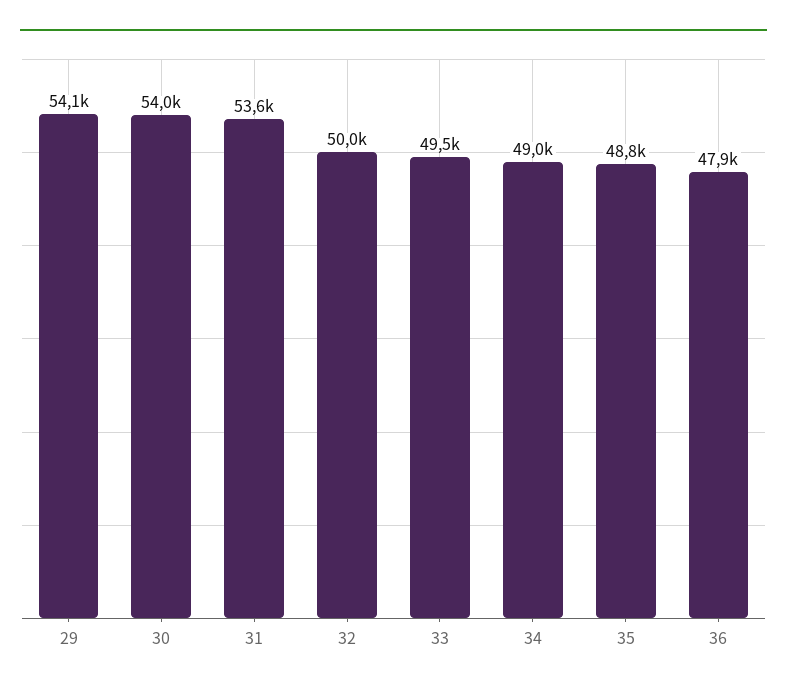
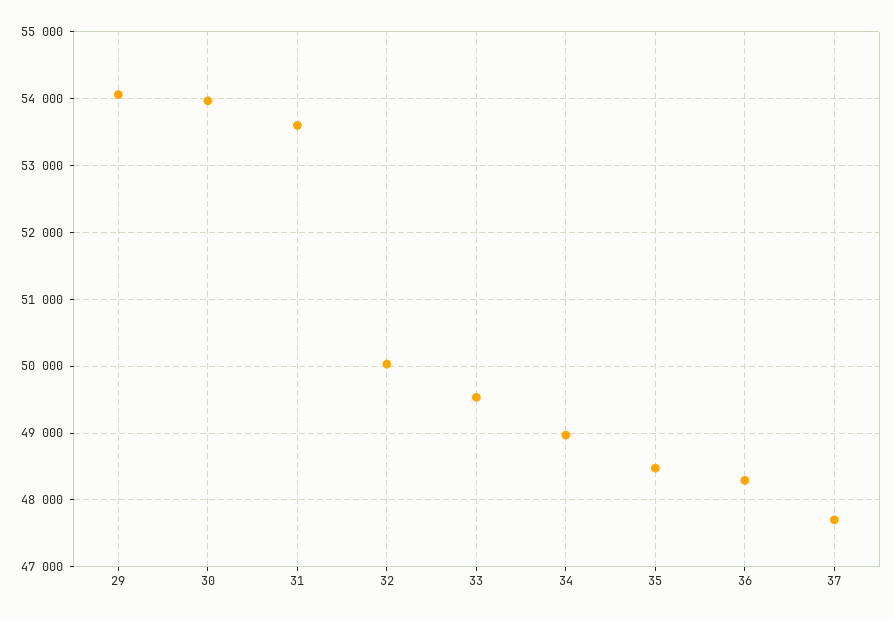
  {
    "29": 54100,
    "30": 54000,
    "31": 53600,
    "32": 50000,
    "33": 49500,
    "34": 49000,
-   "35": 48800,
+   "35": 48500,
-   "36": 47900
+   "36": 48300,
+   "37": 47700
  }

